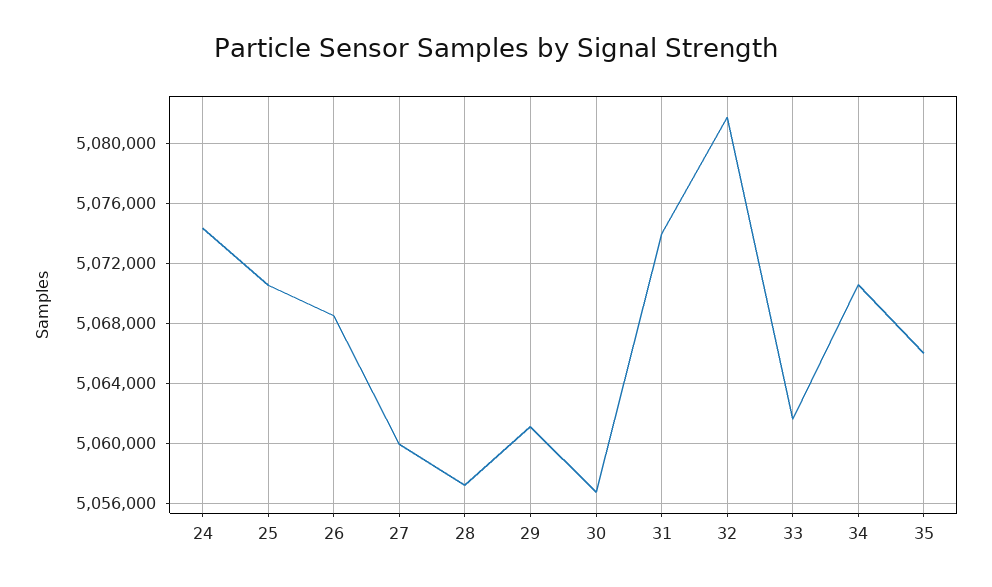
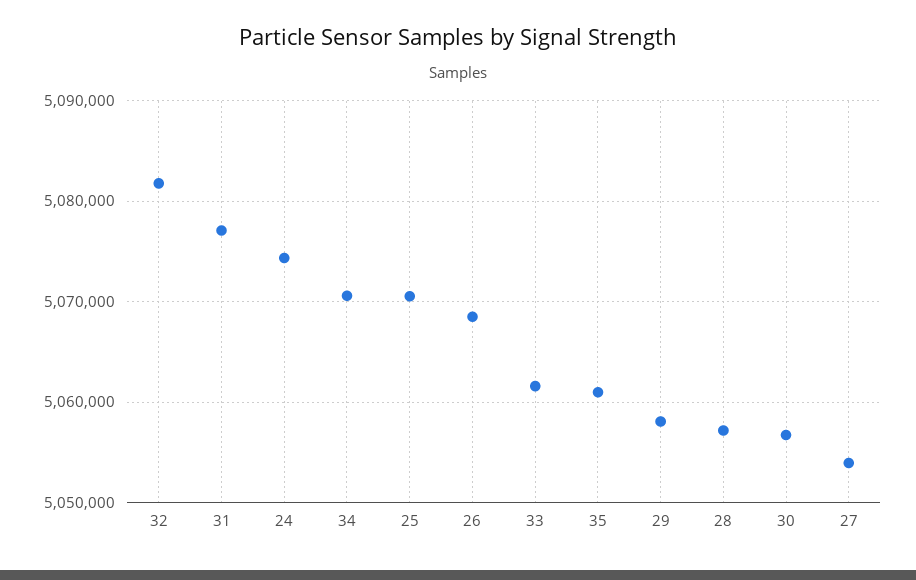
  {
    "24": 5074500,
    "25": 5070500,
    "26": 5068500,
-   "27": 5060000,
+   "27": 5054000,
    "28": 5057000,
-   "29": 5061000,
+   "29": 5058000,
    "30": 5056500,
-   "31": 5074000,
+   "31": 5077000,
    "32": 5082000,
    "33": 5061500,
    "34": 5070500,
-   "35": 5066000
+   "35": 5061000
  }

